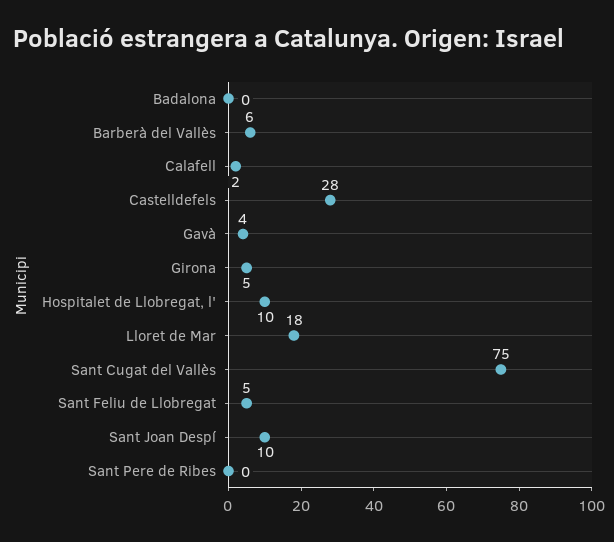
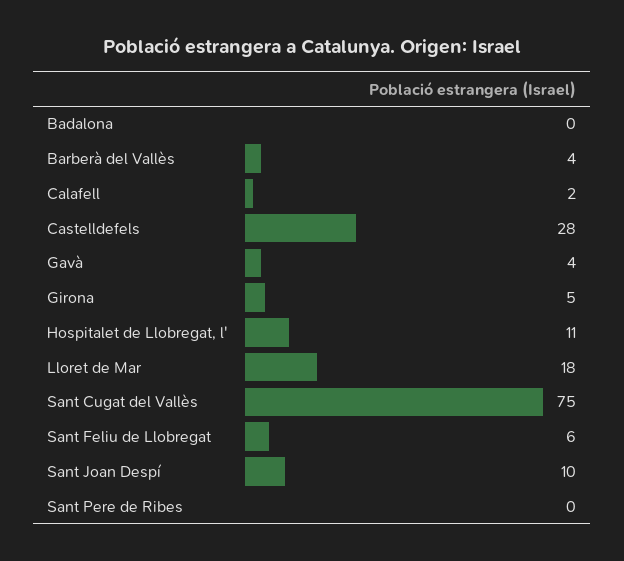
  {
    "Badalona": 0,
-   "Barberà del Vallès": 6,
+   "Barberà del Vallès": 4,
    "Calafell": 2,
    "Castelldefels": 28,
    "Gavà": 4,
    "Girona": 5,
-   "Hospitalet de Llobregat, l'": 10,
+   "Hospitalet de Llobregat, l'": 11,
    "Lloret de Mar": 18,
    "Sant Cugat del Vallès": 75,
-   "Sant Feliu de Llobregat": 5,
+   "Sant Feliu de Llobregat": 6,
    "Sant Joan Despí": 10,
    "Sant Pere de Ribes": 0
  }

